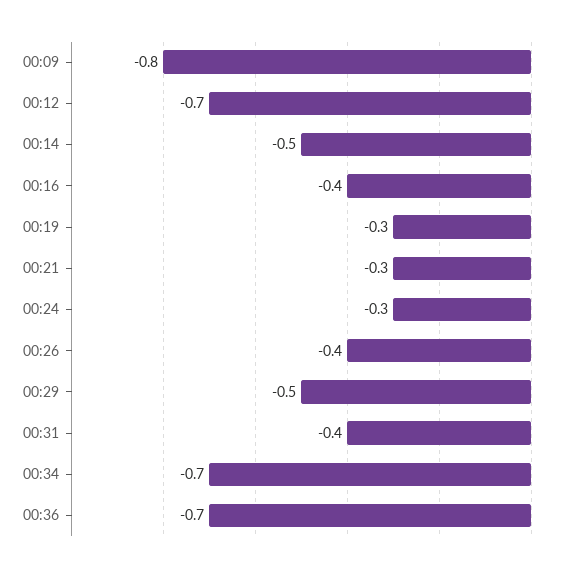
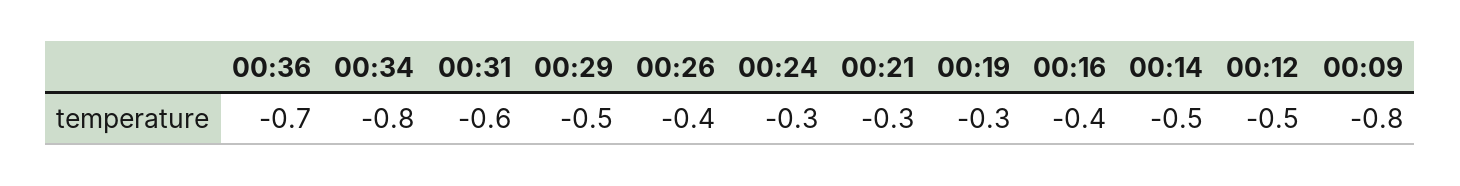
  {
    "00:09": -0.8,
-   "00:12": -0.7,
+   "00:12": -0.5,
    "00:14": -0.5,
    "00:16": -0.4,
    "00:19": -0.3,
    "00:21": -0.3,
    "00:24": -0.3,
    "00:26": -0.4,
    "00:29": -0.5,
-   "00:31": -0.4,
+   "00:31": -0.6,
-   "00:34": -0.7,
+   "00:34": -0.8,
    "00:36": -0.7
  }

